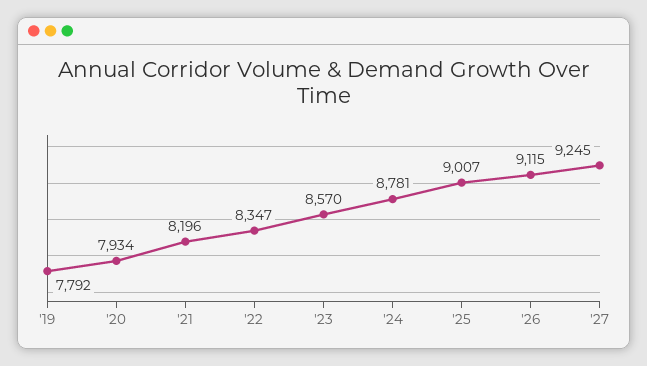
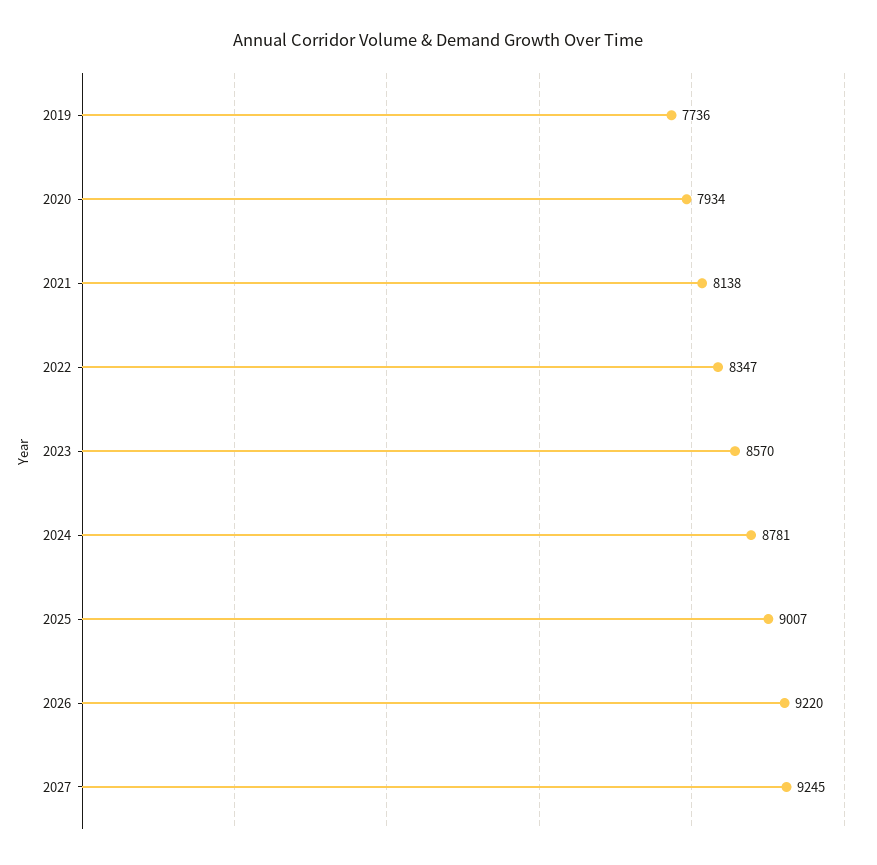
  {
-   "'19": 7792,
+   "'19": 7736,
    "'20": 7934,
-   "'21": 8196,
+   "'21": 8138,
    "'22": 8347,
    "'23": 8570,
    "'24": 8781,
    "'25": 9007,
-   "'26": 9115,
+   "'26": 9220,
    "'27": 9245
  }

